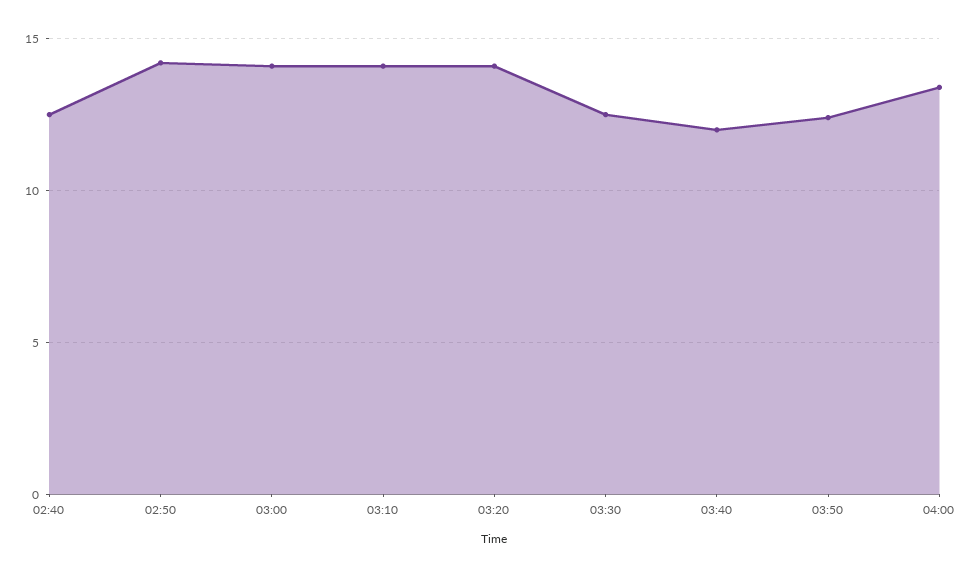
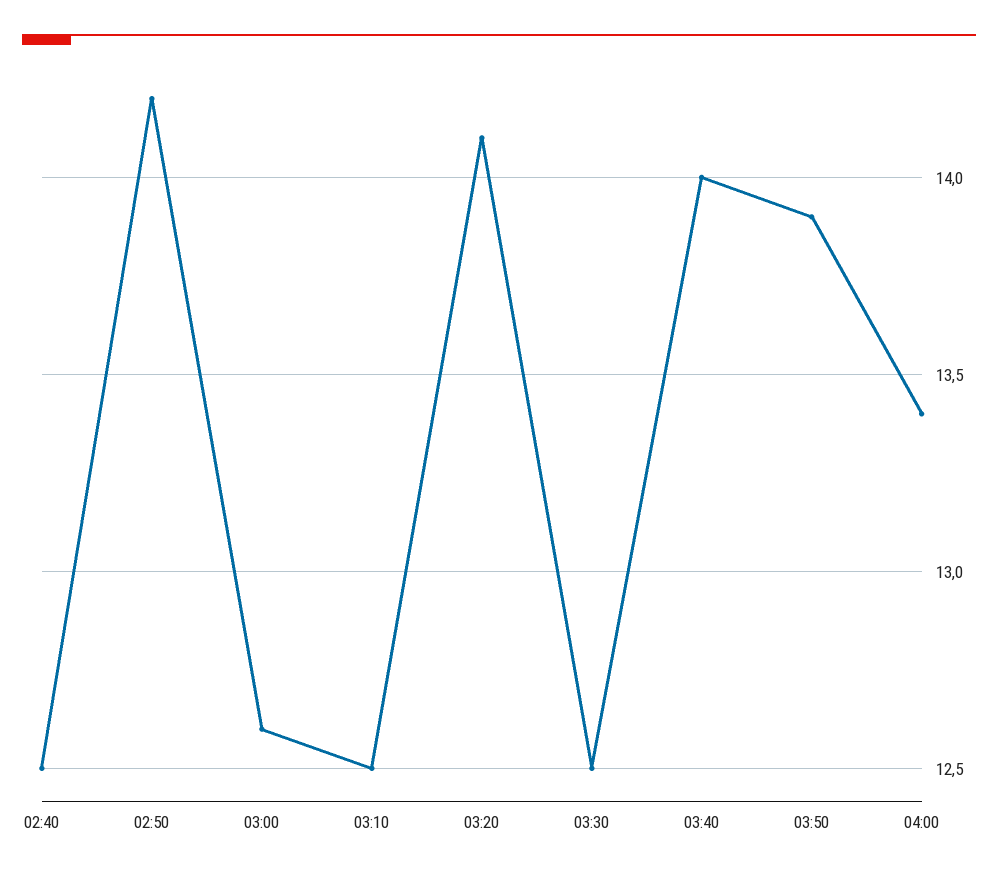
  {
    "02:40": 12.5,
    "02:50": 14.2,
-   "03:00": 14,
+   "03:00": 12.6,
-   "03:10": 14,
+   "03:10": 12.5,
    "03:20": 14.1,
    "03:30": 12.5,
-   "03:40": 12,
+   "03:40": 14,
-   "03:50": 12.5,
+   "03:50": 13.9,
    "04:00": 13.4
  }

